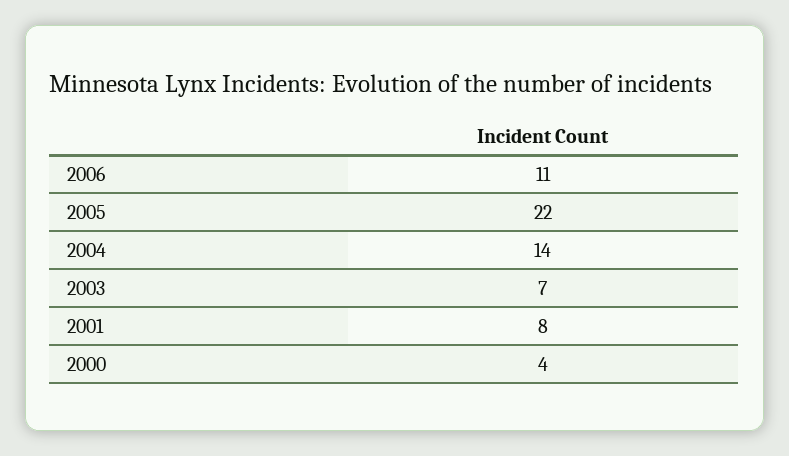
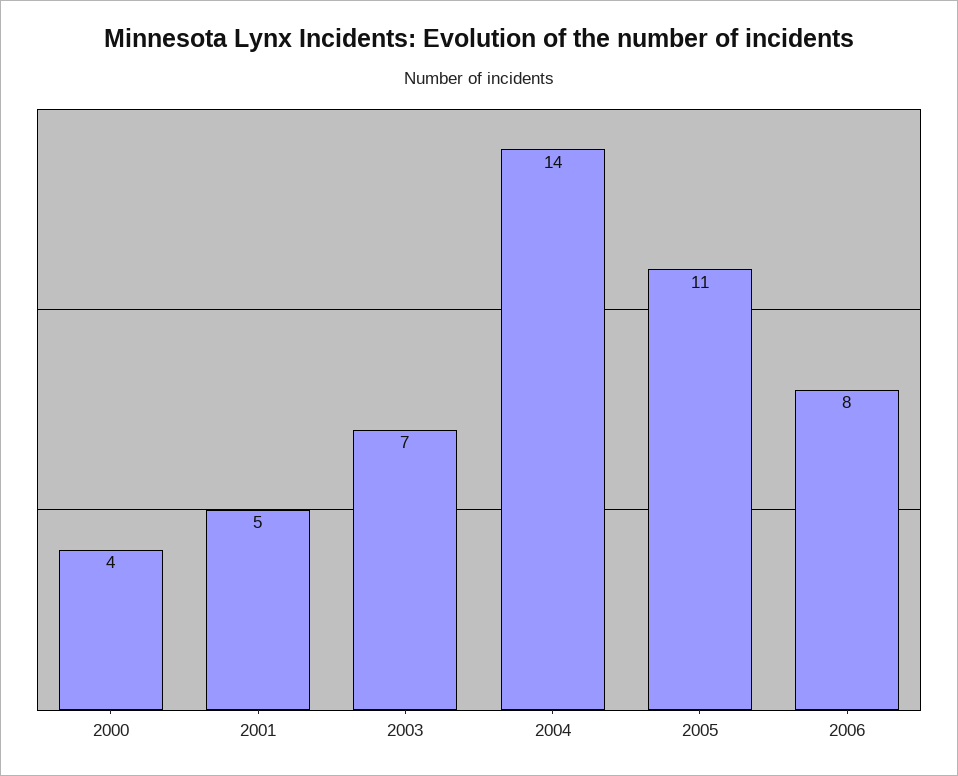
  {
-   "2006": 11,
+   "2006": 8,
-   "2005": 22,
+   "2005": 11,
    "2004": 14,
    "2003": 7,
-   "2001": 8,
+   "2001": 5,
    "2000": 4
  }

